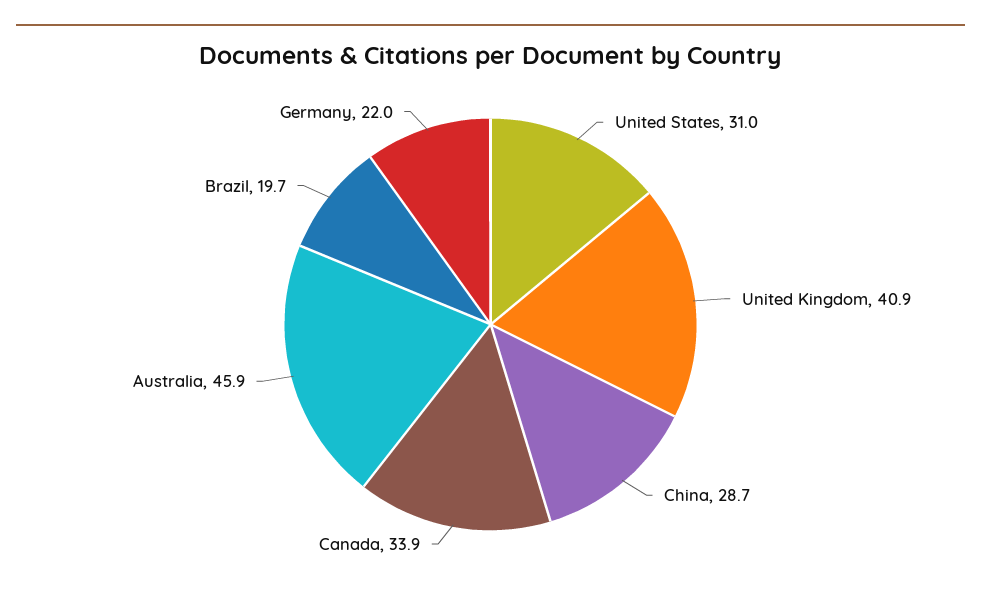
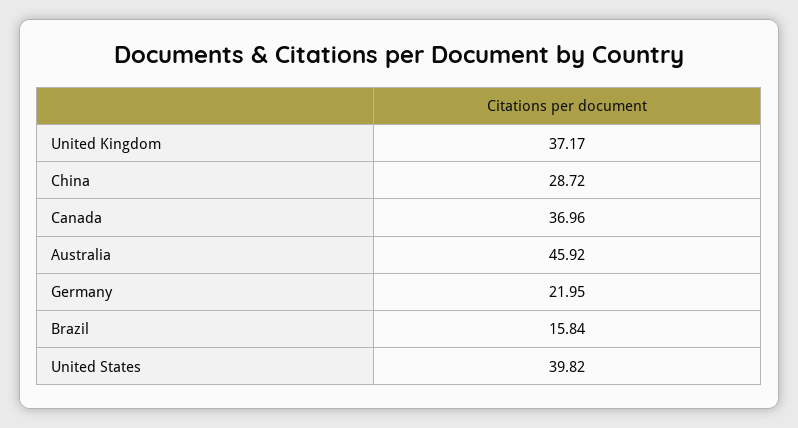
  {
-   "United States": 31,
+   "United States": 39.82,
-   "United Kingdom": 40.9,
+   "United Kingdom": 37.17,
    "China": 28.72,
-   "Canada": 33.9,
+   "Canada": 36.96,
    "Australia": 45.92,
-   "Brazil": 19.7,
+   "Brazil": 15.84,
    "Germany": 21.95
  }

